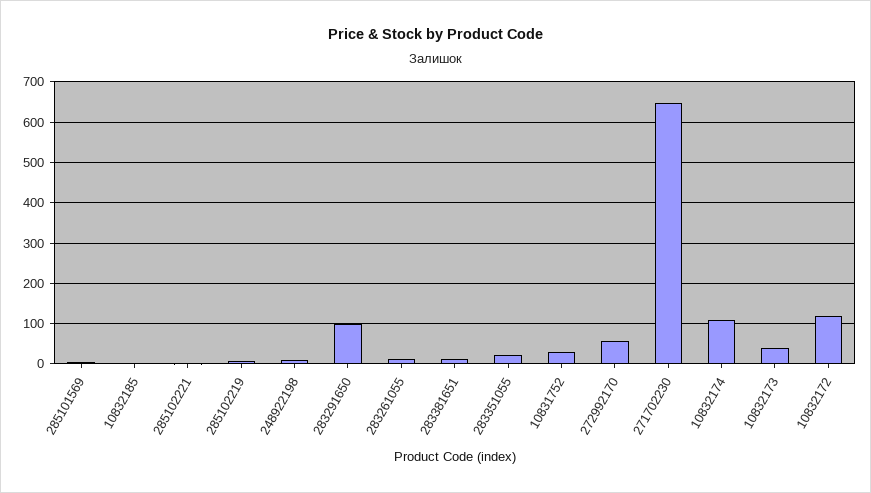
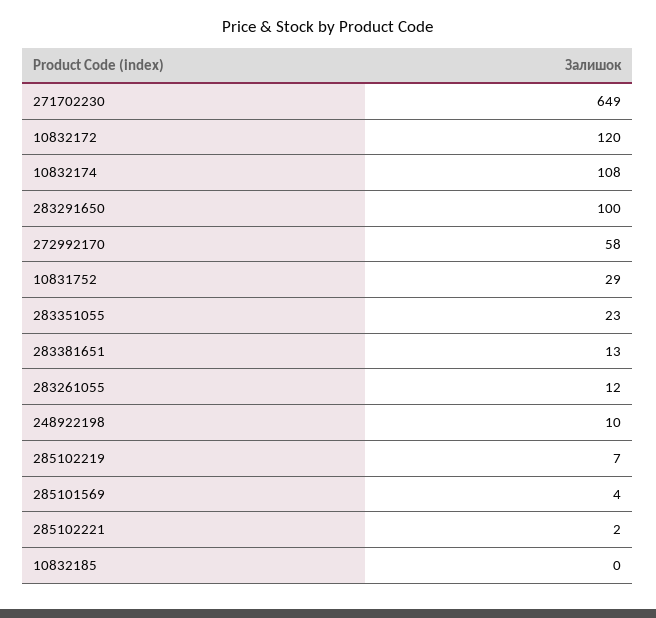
  {
    "285101569": 4,
    "10832185": 0,
    "285102221": 2,
    "285102219": 7,
    "248922198": 10,
    "283291650": 100,
    "283261055": 12,
    "283381651": 13,
    "283351055": 23,
    "10831752": 29,
    "272992170": 58,
    "271702230": 649,
    "10832174": 108,
-   "10832173": 40,
    "10832172": 120
  }

